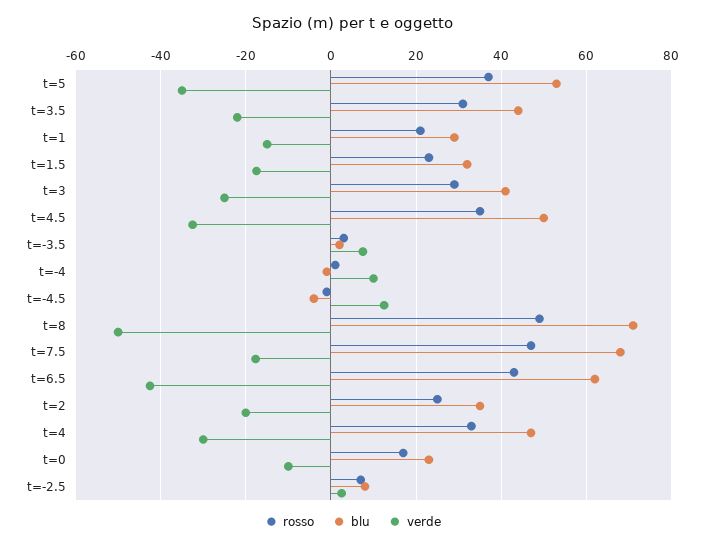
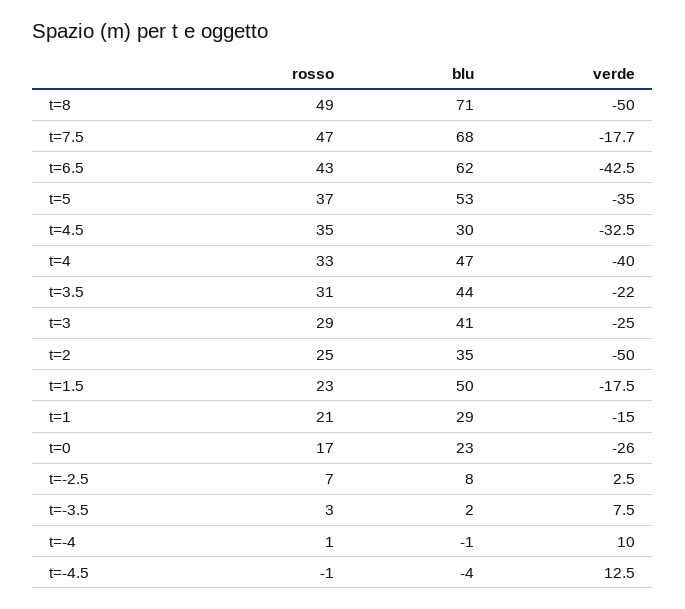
  {
    "rosso": {
      "t=5": 37,
      "t=3.5": 31,
      "t=1": 21,
      "t=1.5": 23,
      "t=3": 29,
      "t=4.5": 35,
      "t=-3.5": 3,
      "t=-4": 1,
      "t=-4.5": -1,
      "t=8": 49,
      "t=7.5": 47,
      "t=6.5": 43,
      "t=2": 25,
      "t=4": 33,
      "t=0": 17,
      "t=-2.5": 7
    },
    "blu": {
      "t=5": 53,
      "t=3.5": 44,
      "t=1": 29,
-     "t=1.5": 32,
+     "t=1.5": 50,
      "t=3": 41,
-     "t=4.5": 50,
+     "t=4.5": 30,
      "t=-3.5": 2,
      "t=-4": -1,
      "t=-4.5": -4,
      "t=8": 71,
      "t=7.5": 68,
      "t=6.5": 62,
      "t=2": 35,
      "t=4": 47,
      "t=0": 23,
      "t=-2.5": 8
    },
    "verde": {
      "t=5": -35,
      "t=3.5": -22,
      "t=1": -15,
      "t=1.5": -17.5,
      "t=3": -25,
      "t=4.5": -32.5,
      "t=-3.5": 7.5,
      "t=-4": 10,
      "t=-4.5": 12.5,
      "t=8": -50,
      "t=7.5": -17.7,
      "t=6.5": -42.5,
-     "t=2": -20,
+     "t=2": -50,
-     "t=4": -30,
+     "t=4": -40,
-     "t=0": -10,
+     "t=0": -26,
      "t=-2.5": 2.5
    }
  }

